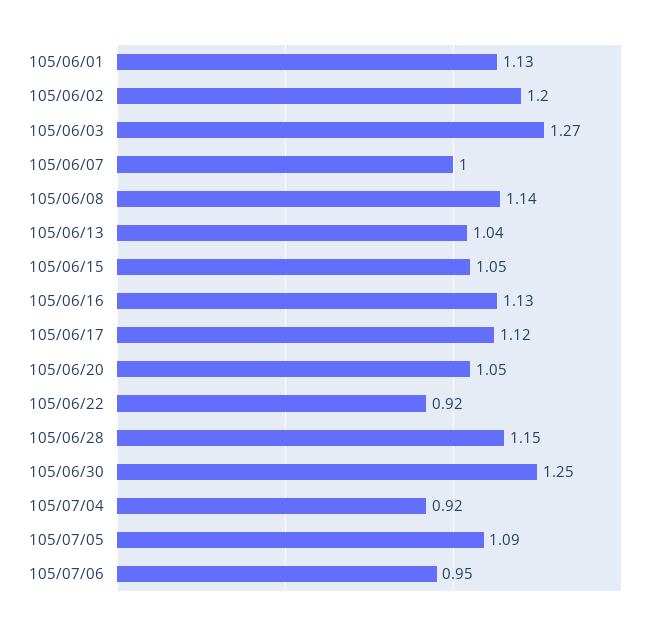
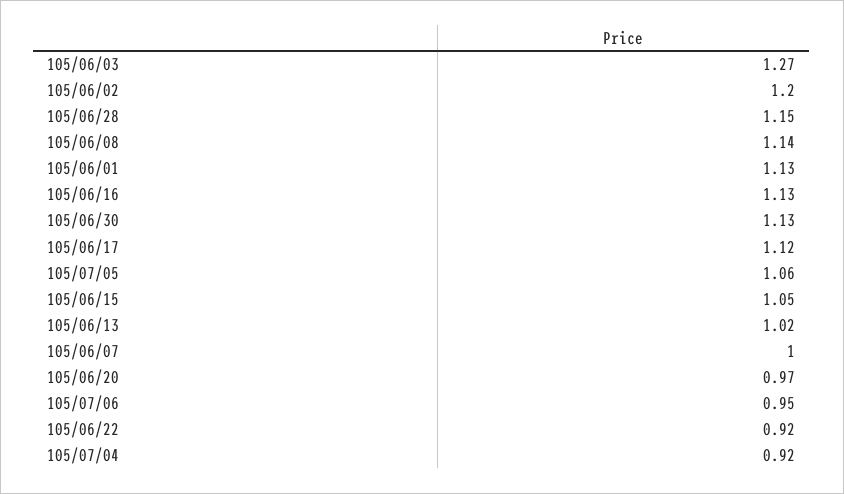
  {
    "105/06/01": 1.13,
    "105/06/02": 1.2,
    "105/06/03": 1.27,
    "105/06/07": 1,
    "105/06/08": 1.14,
-   "105/06/13": 1.04,
+   "105/06/13": 1.02,
    "105/06/15": 1.05,
    "105/06/16": 1.13,
    "105/06/17": 1.12,
-   "105/06/20": 1.05,
+   "105/06/20": 0.97,
    "105/06/22": 0.92,
    "105/06/28": 1.15,
-   "105/06/30": 1.25,
+   "105/06/30": 1.13,
    "105/07/04": 0.92,
-   "105/07/05": 1.09,
+   "105/07/05": 1.06,
    "105/07/06": 0.95
  }

